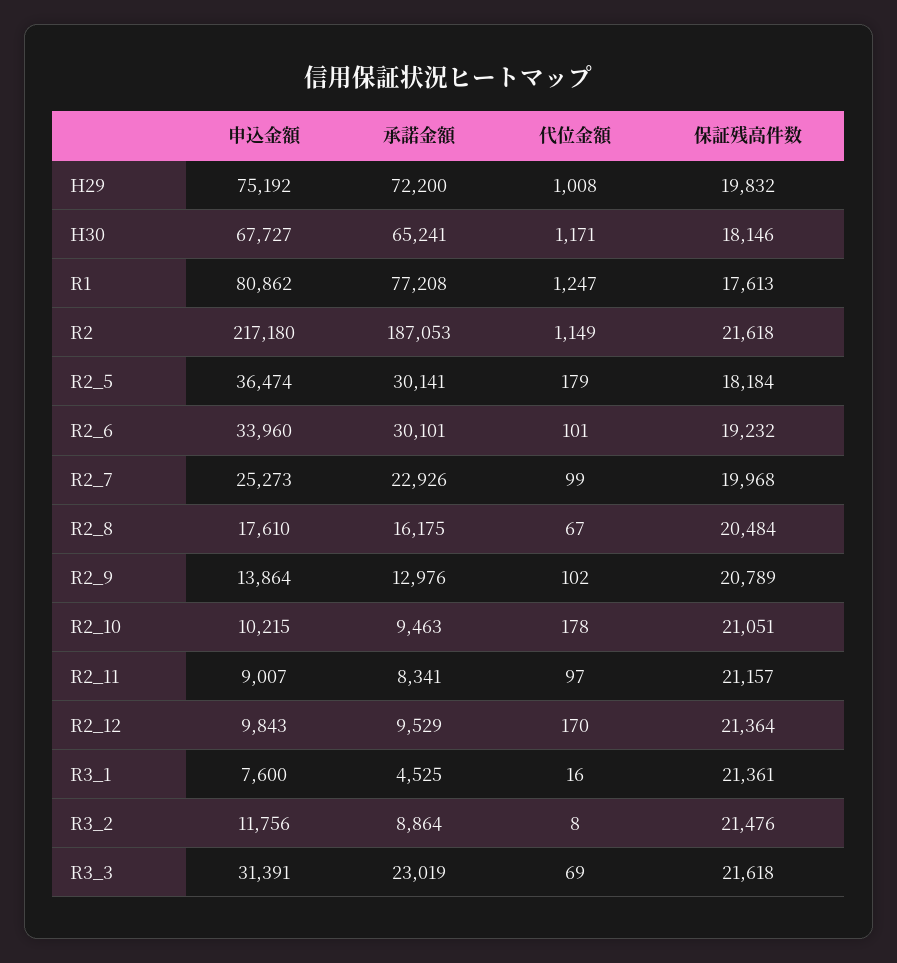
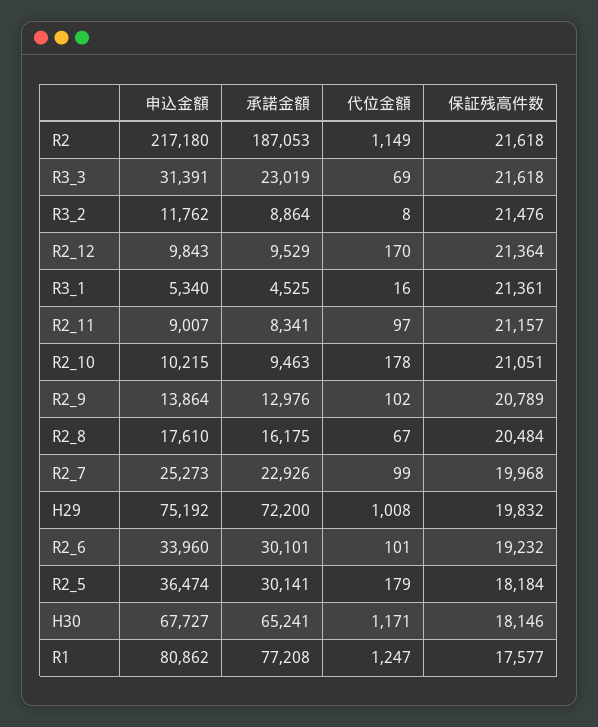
  {
    "申込金額": {
      "H29": 75192,
      "H30": 67727,
      "R1": 80862,
      "R2": 217180,
      "R2_5": 36474,
      "R2_6": 33960,
      "R2_7": 25273,
      "R2_8": 17610,
      "R2_9": 13864,
      "R2_10": 10215,
      "R2_11": 9007,
      "R2_12": 9843,
-     "R3_1": 7600,
+     "R3_1": 5340,
-     "R3_2": 11756,
+     "R3_2": 11762,
      "R3_3": 31391
    },
    "承諾金額": {
      "H29": 72200,
      "H30": 65241,
      "R1": 77208,
      "R2": 187053,
      "R2_5": 30141,
      "R2_6": 30101,
      "R2_7": 22926,
      "R2_8": 16175,
      "R2_9": 12976,
      "R2_10": 9463,
      "R2_11": 8341,
      "R2_12": 9529,
      "R3_1": 4525,
      "R3_2": 8864,
      "R3_3": 23019
    },
    "代位金額": {
      "H29": 1008,
      "H30": 1171,
      "R1": 1247,
      "R2": 1149,
      "R2_5": 179,
      "R2_6": 101,
      "R2_7": 99,
      "R2_8": 67,
      "R2_9": 102,
      "R2_10": 178,
      "R2_11": 97,
      "R2_12": 170,
      "R3_1": 16,
      "R3_2": 8,
      "R3_3": 69
    },
    "保証残高件数": {
      "H29": 19832,
      "H30": 18146,
-     "R1": 17613,
+     "R1": 17577,
      "R2": 21618,
      "R2_5": 18184,
      "R2_6": 19232,
      "R2_7": 19968,
      "R2_8": 20484,
      "R2_9": 20789,
      "R2_10": 21051,
      "R2_11": 21157,
      "R2_12": 21364,
      "R3_1": 21361,
      "R3_2": 21476,
      "R3_3": 21618
    }
  }

